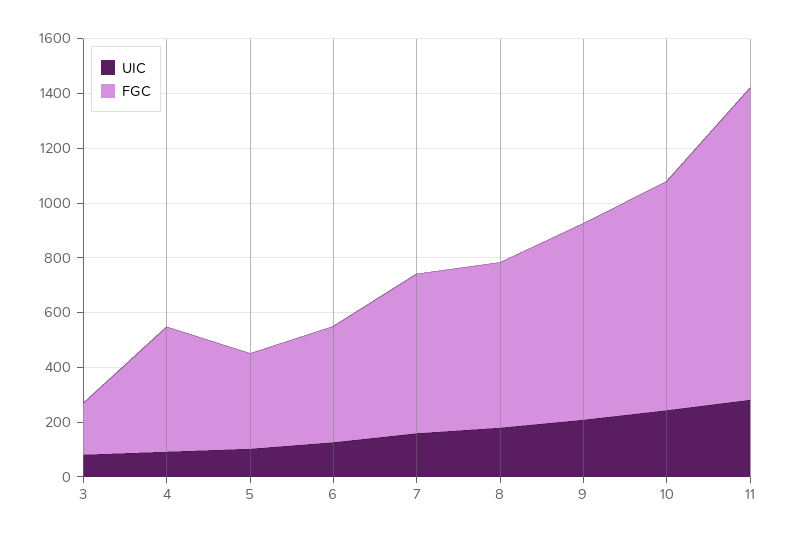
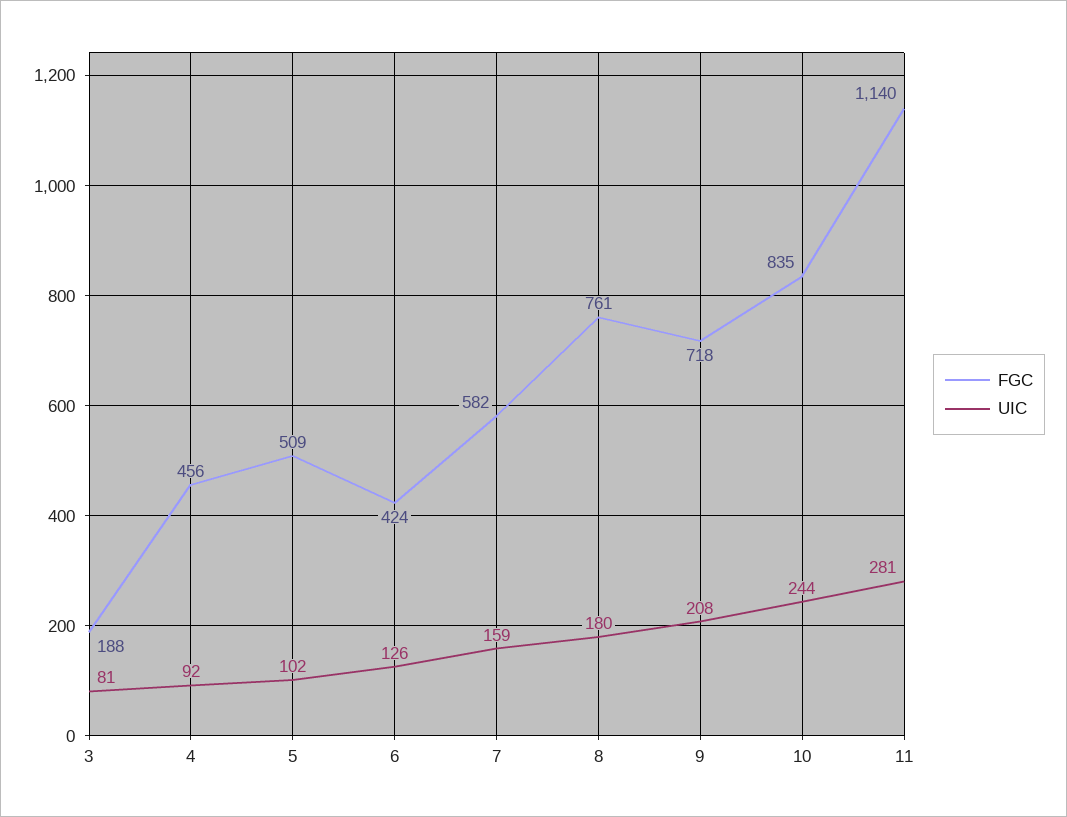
  {
    "UIC": {
      "3": 81,
      "4": 92,
      "5": 102,
      "6": 126,
      "7": 159,
      "8": 180,
      "9": 208,
      "10": 244,
      "11": 281
    },
    "FGC": {
      "3": 188,
      "4": 456,
-     "5": 350,
+     "5": 509,
      "6": 424,
      "7": 582,
-     "8": 600,
+     "8": 761,
      "9": 718,
      "10": 835,
      "11": 1140
    }
  }

